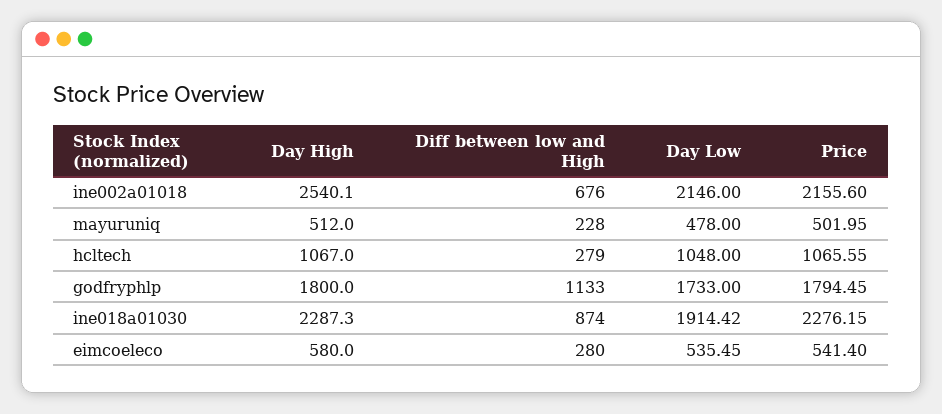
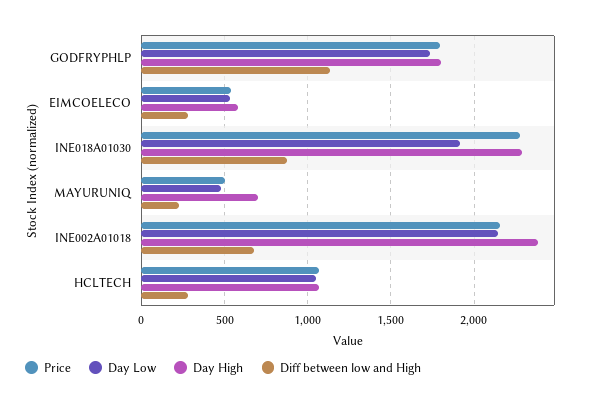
  {
    "Day High": {
-     "ine002a01018": 2540.1,
+     "ine002a01018": 2400,
-     "mayuruniq": 512,
+     "mayuruniq": 700,
      "hcltech": 1067,
      "godfryphlp": 1800,
      "ine018a01030": 2287.3,
      "eimcoeleco": 580
    },
    "Diff between low and High": {
      "ine002a01018": 676,
      "mayuruniq": 228,
      "hcltech": 279,
      "godfryphlp": 1133,
      "ine018a01030": 874,
      "eimcoeleco": 280
    },
    "Day Low": {
      "ine002a01018": 2146,
      "mayuruniq": 478,
      "hcltech": 1048,
      "godfryphlp": 1733,
      "ine018a01030": 1914.42,
      "eimcoeleco": 535.45
    },
    "Price": {
      "ine002a01018": 2155.6,
      "mayuruniq": 501.95,
      "hcltech": 1065.55,
      "godfryphlp": 1794.45,
      "ine018a01030": 2276.15,
      "eimcoeleco": 541.4
    }
  }

